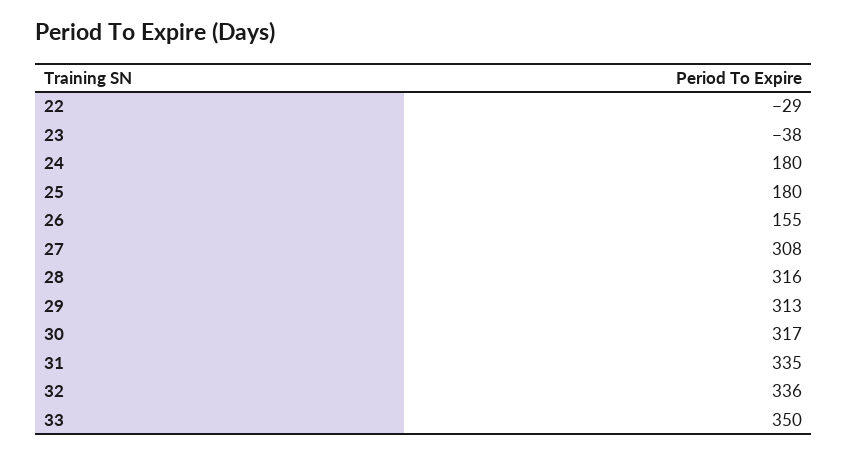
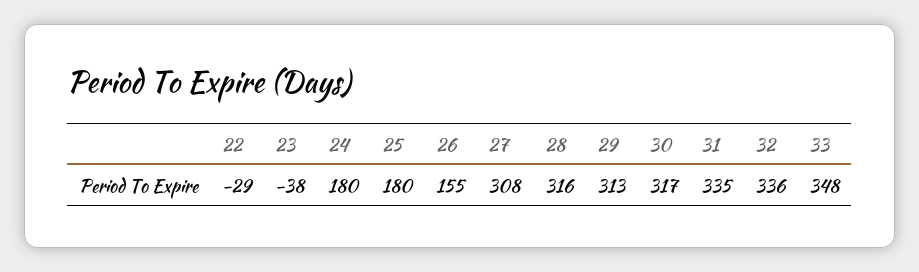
  {
    "22": -29,
    "23": -38,
    "24": 180,
    "25": 180,
    "26": 155,
    "27": 308,
    "28": 316,
    "29": 313,
    "30": 317,
    "31": 335,
    "32": 336,
-   "33": 350
+   "33": 348
  }

